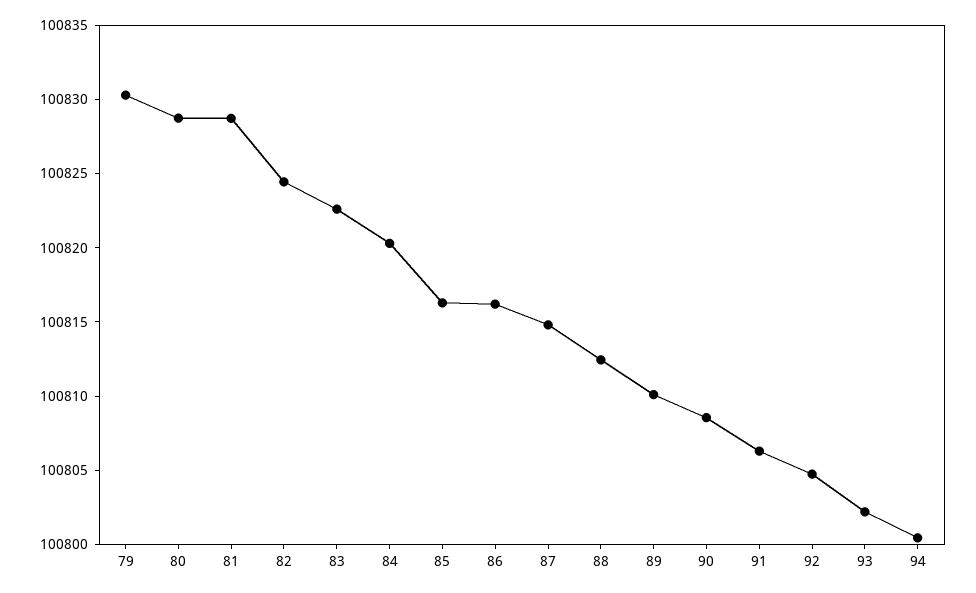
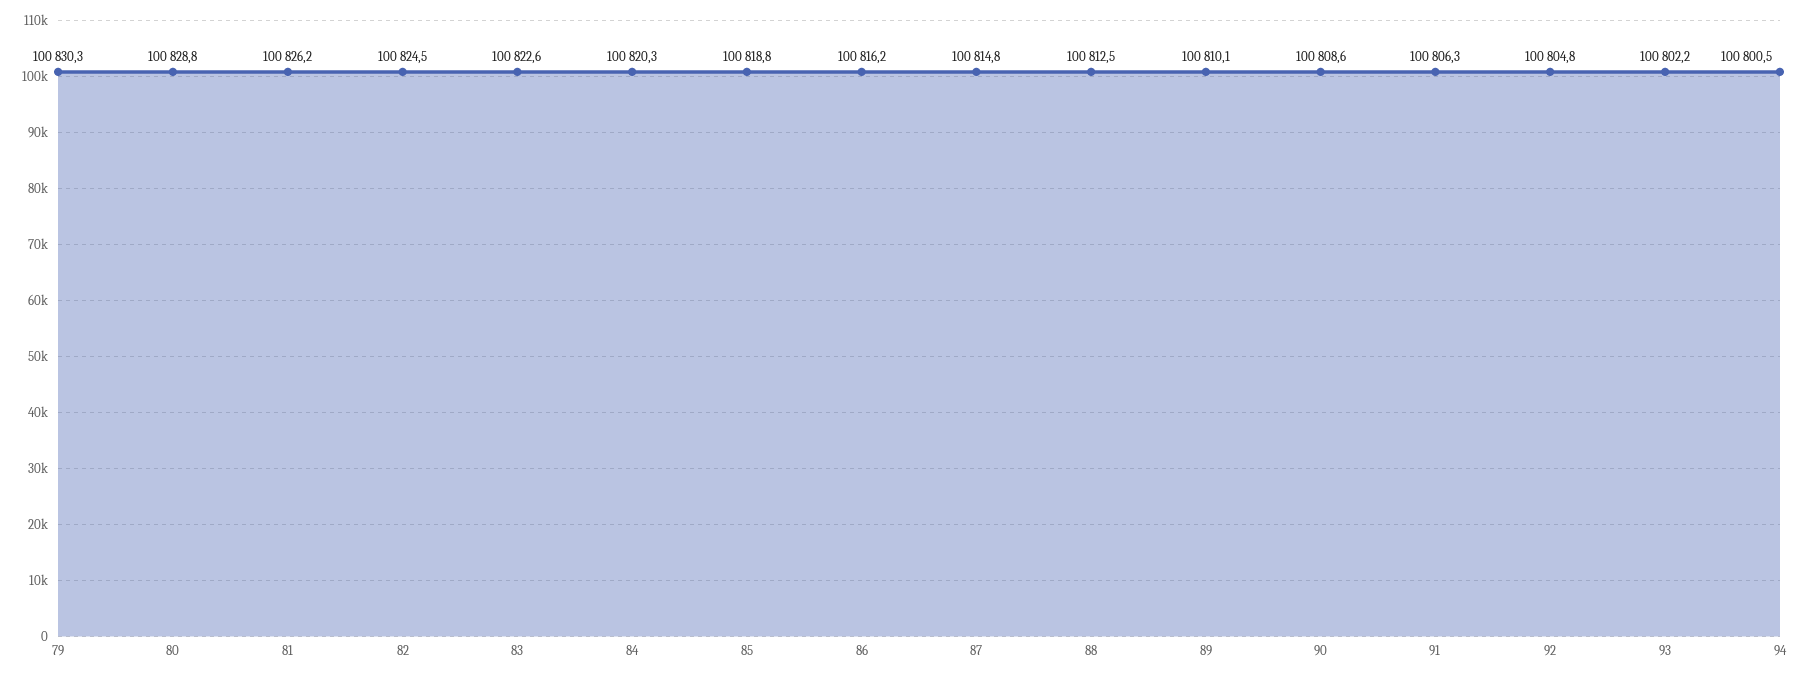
  {
    "79": 100830.3,
    "80": 100828.8,
-   "81": 100829,
+   "81": 100826.2,
    "82": 100824.5,
    "83": 100822.6,
    "84": 100820.3,
-   "85": 100816,
+   "85": 100818.8,
    "86": 100816.2,
    "87": 100814.8,
    "88": 100812.5,
    "89": 100810.1,
    "90": 100808.6,
    "91": 100806.3,
    "92": 100804.8,
    "93": 100802.2,
    "94": 100800.5
  }

